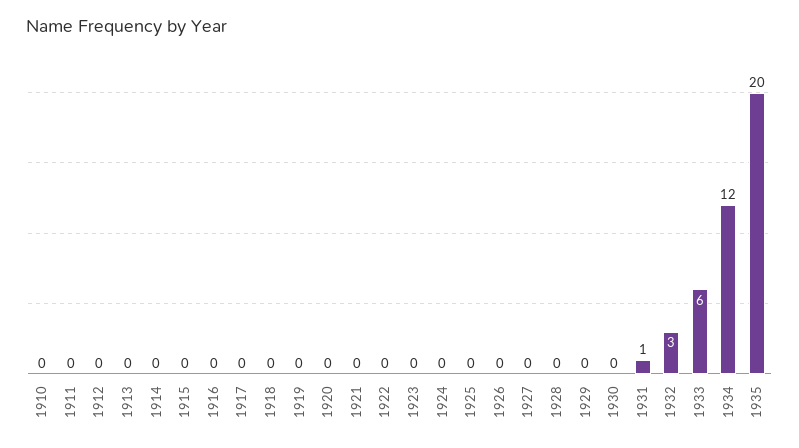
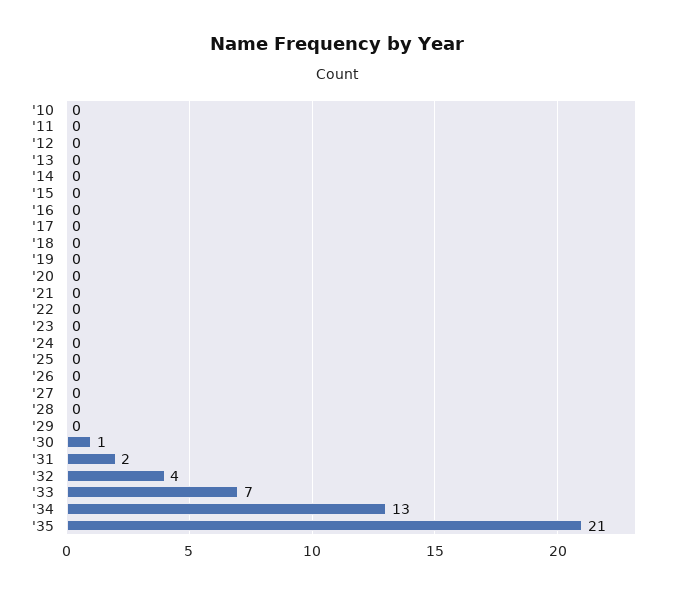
  {
    "1910": 0,
    "1911": 0,
    "1912": 0,
    "1913": 0,
    "1914": 0,
    "1915": 0,
    "1916": 0,
    "1917": 0,
    "1918": 0,
    "1919": 0,
    "1920": 0,
    "1921": 0,
    "1922": 0,
    "1923": 0,
    "1924": 0,
    "1925": 0,
    "1926": 0,
    "1927": 0,
    "1928": 0,
    "1929": 0,
-   "1930": 0,
+   "1930": 1,
-   "1931": 1,
+   "1931": 2,
-   "1932": 3,
+   "1932": 4,
-   "1933": 6,
+   "1933": 7,
-   "1934": 12,
+   "1934": 13,
-   "1935": 20
+   "1935": 21
  }

